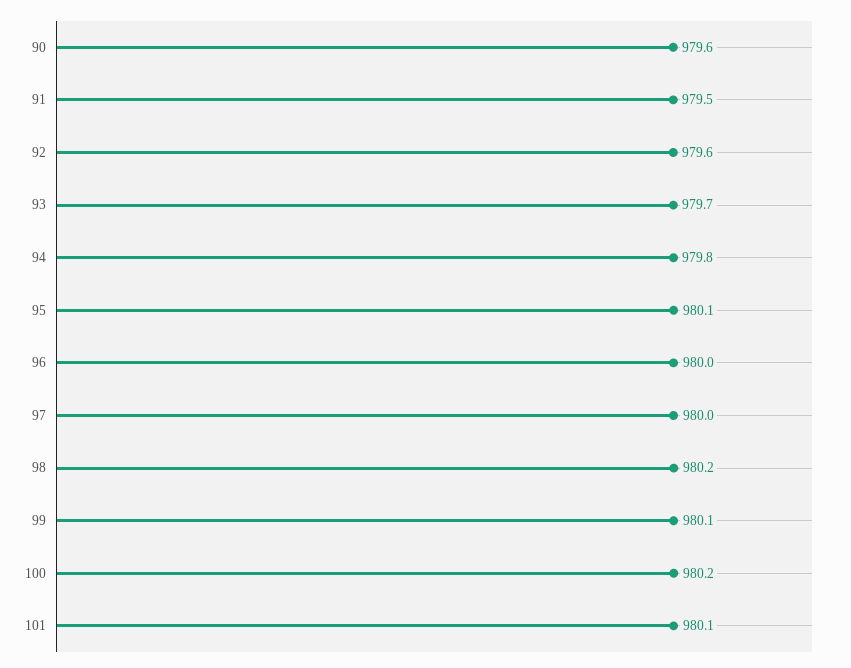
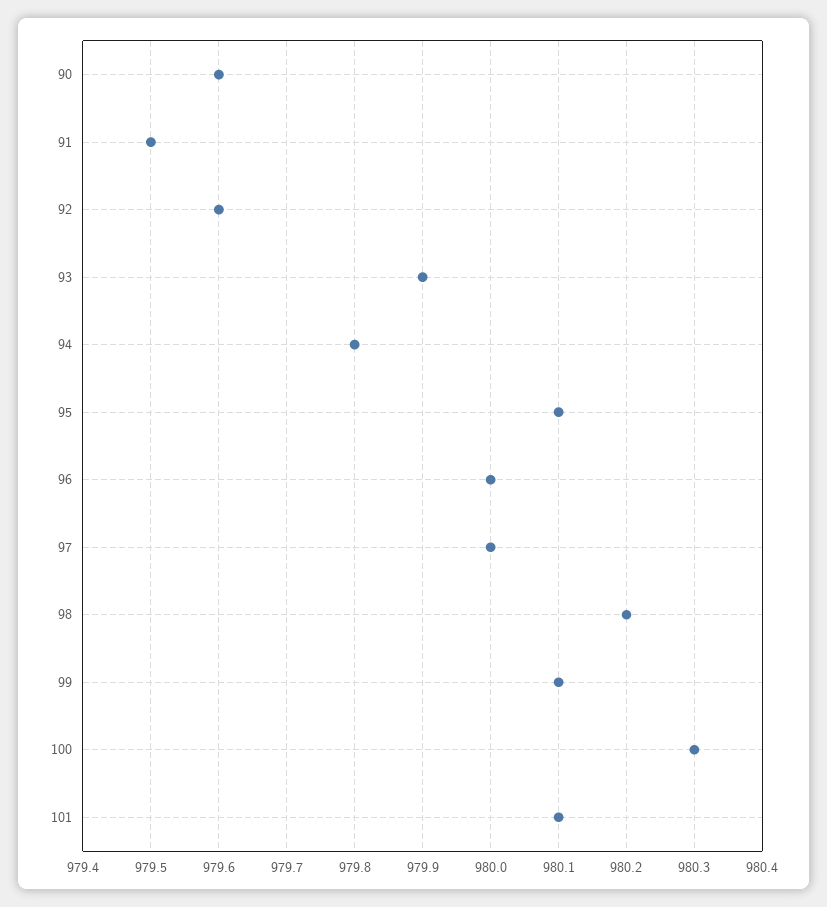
  {
    "90": 979.6,
    "91": 979.5,
    "92": 979.6,
-   "93": 979.7,
+   "93": 979.9,
    "94": 979.8,
    "95": 980.1,
    "96": 980,
    "97": 980,
    "98": 980.2,
    "99": 980.1,
-   "100": 980.2,
+   "100": 980.3,
    "101": 980.1
  }

